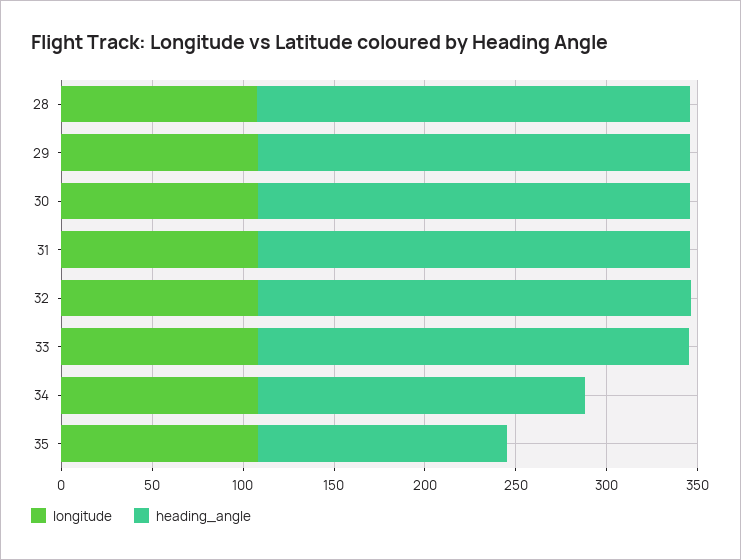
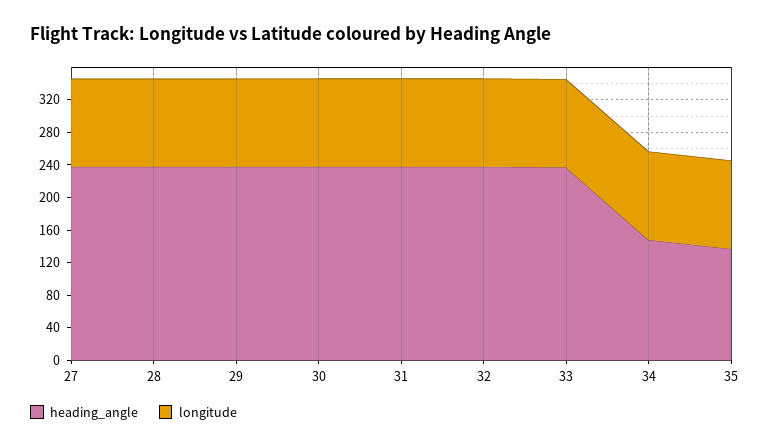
  {
    "longitude": {
      "28": 110,
      "29": 110,
      "30": 110,
      "31": 110,
      "32": 110,
      "33": 110,
      "34": 110,
-     "35": 110
+     "35": 110,
+     "27": 110
    },
    "heading_angle": {
      "28": 240,
      "29": 240,
      "30": 240,
      "31": 240,
      "32": 240,
      "33": 240,
-     "34": 180,
+     "34": 150,
-     "35": 140
+     "35": 140,
+     "27": 240
    }
  }

